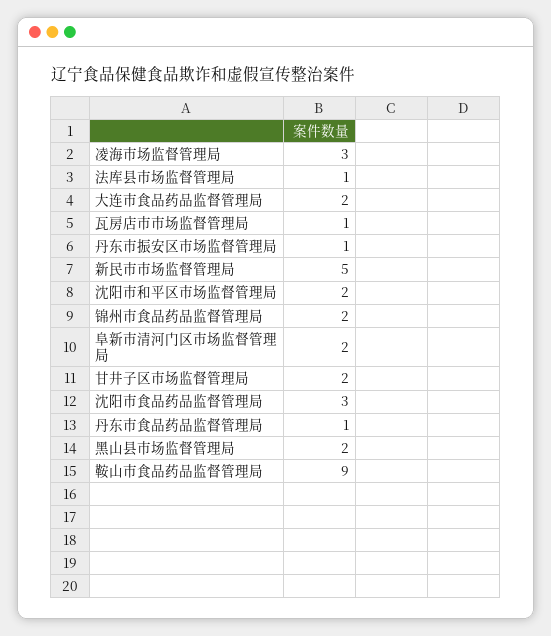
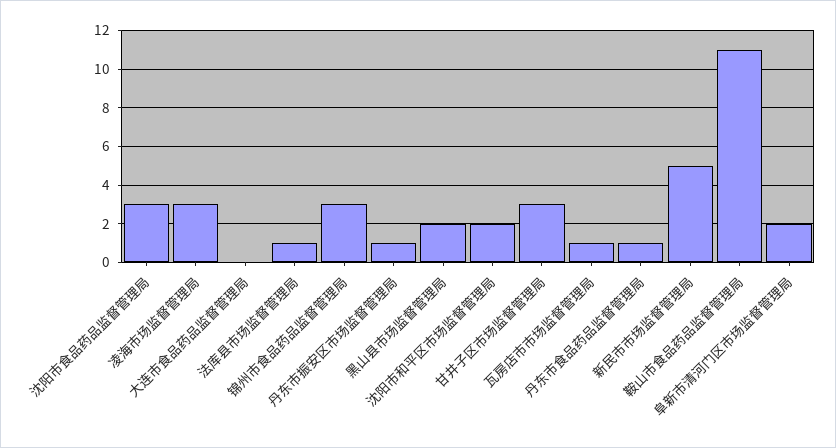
  {
    "凌海市场监督管理局": 3,
    "法库县市场监督管理局": 1,
-   "大连市食品药品监督管理局": 2,
+   "大连市食品药品监督管理局": 0,
    "瓦房店市市场监督管理局": 1,
    "丹东市振安区市场监督管理局": 1,
    "新民市市场监督管理局": 5,
    "沈阳市和平区市场监督管理局": 2,
-   "锦州市食品药品监督管理局": 2,
+   "锦州市食品药品监督管理局": 3,
    "阜新市清河门区市场监督管理局": 2,
-   "甘井子区市场监督管理局": 2,
+   "甘井子区市场监督管理局": 3,
    "沈阳市食品药品监督管理局": 3,
    "丹东市食品药品监督管理局": 1,
    "黑山县市场监督管理局": 2,
-   "鞍山市食品药品监督管理局": 9
+   "鞍山市食品药品监督管理局": 11
  }

